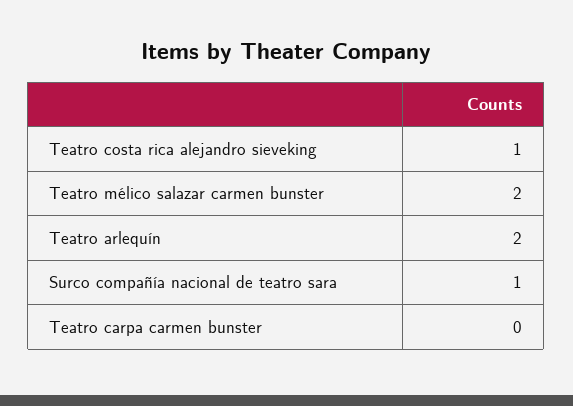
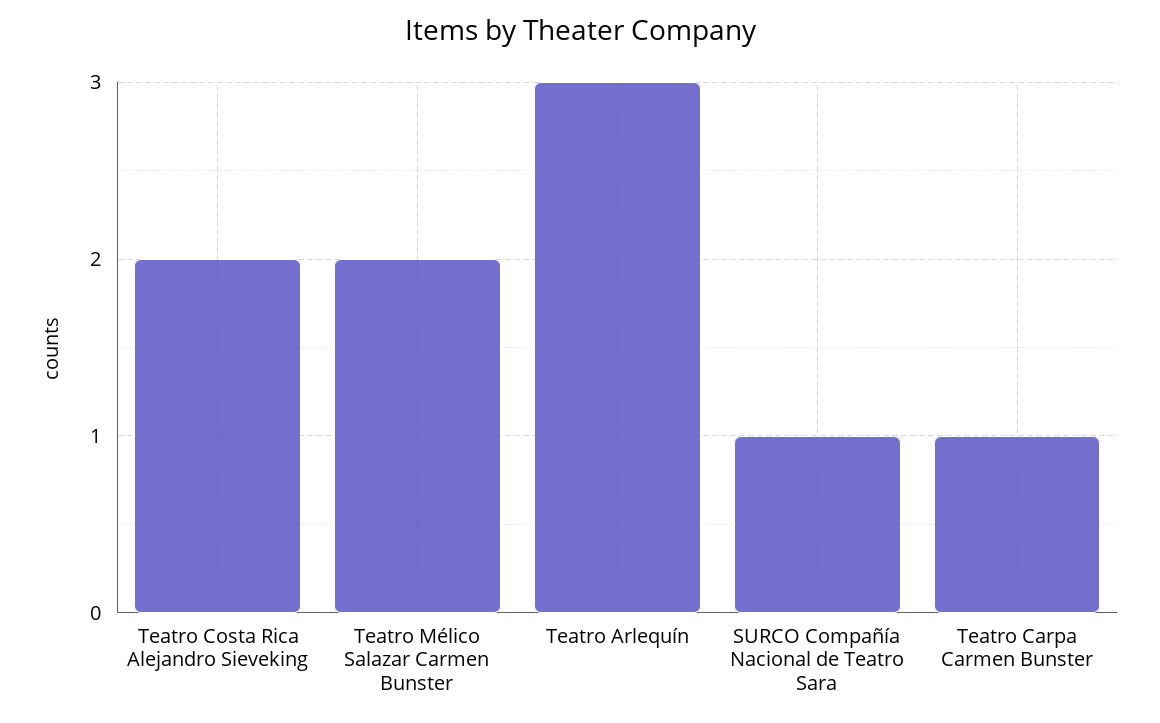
  {
-   "Teatro costa rica alejandro sieveking": 1,
+   "Teatro costa rica alejandro sieveking": 2,
    "Teatro mélico salazar carmen bunster": 2,
-   "Teatro arlequín": 2,
+   "Teatro arlequín": 3,
    "Surco compañía nacional de teatro sara": 1,
-   "Teatro carpa carmen bunster": 0
+   "Teatro carpa carmen bunster": 1
  }

